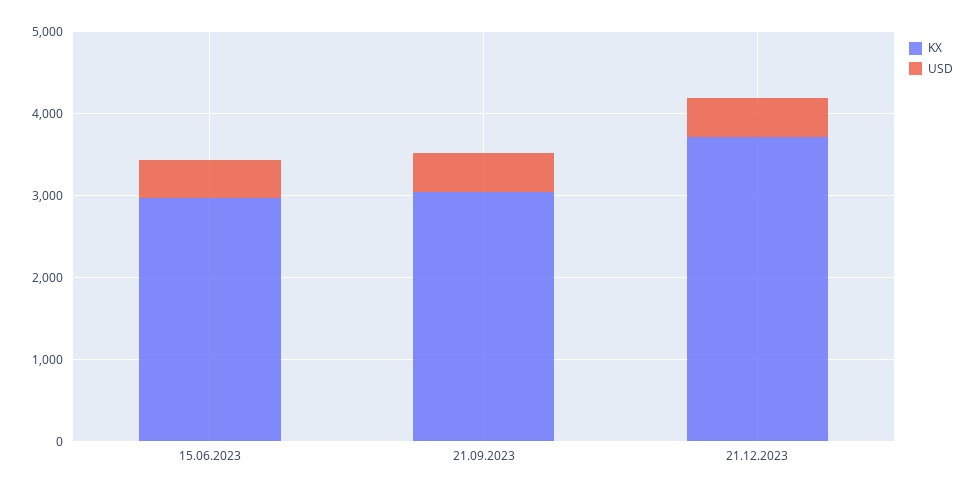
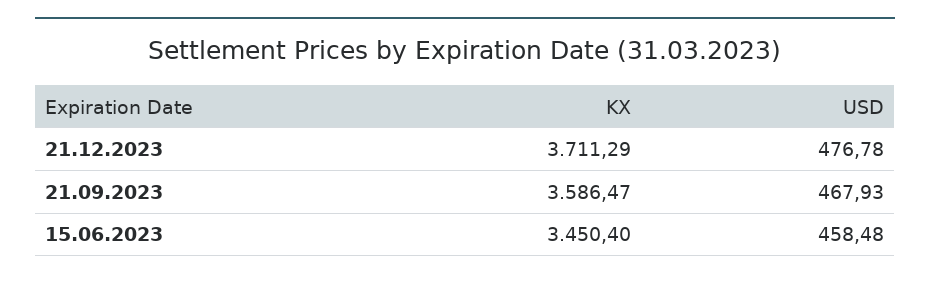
  {
    "KX": {
-     "15.06.2023": 3000,
+     "15.06.2023": 3450.4,
-     "21.09.2023": 3000,
+     "21.09.2023": 3586.47,
      "21.12.2023": 3711.29
    },
    "USD": {
      "15.06.2023": 458.48,
      "21.09.2023": 467.93,
      "21.12.2023": 476.78
    }
  }

